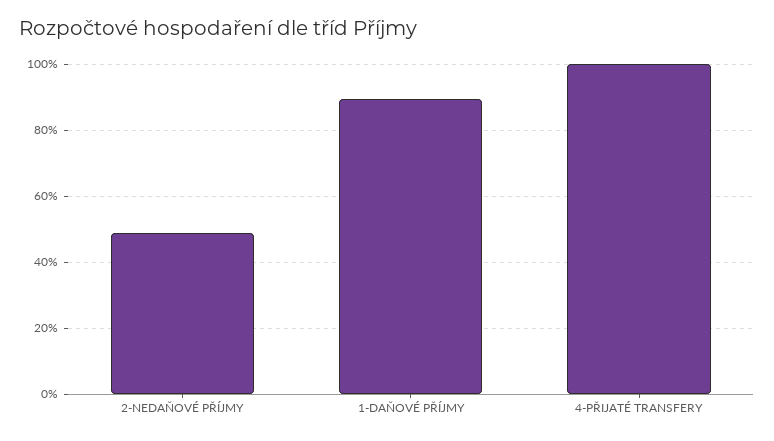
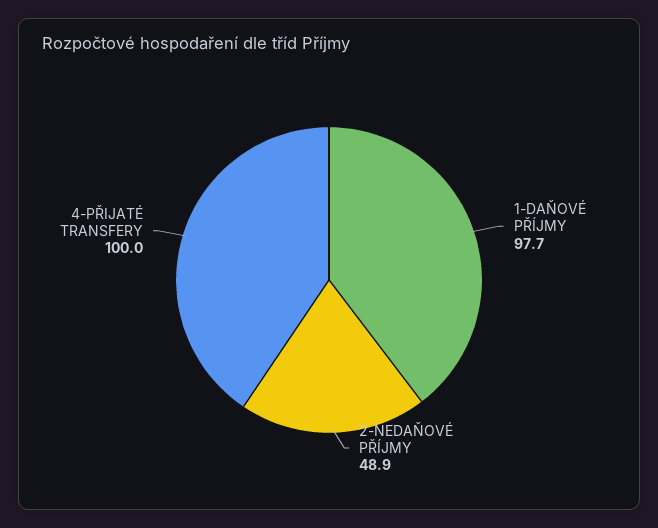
  {
    "2-NEDAŇOVÉ PŘÍJMY": 48.9,
-   "1-DAŇOVÉ PŘÍJMY": 90,
+   "1-DAŇOVÉ PŘÍJMY": 97.7,
    "4-PŘIJATÉ TRANSFERY": 100
  }

